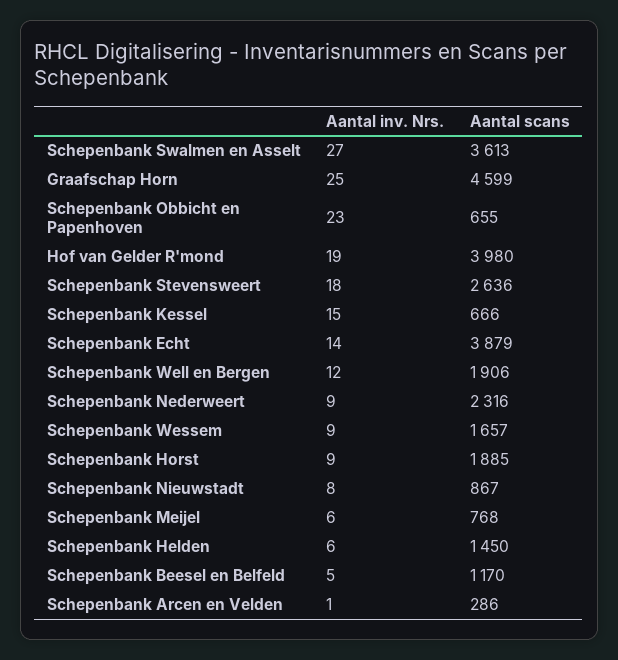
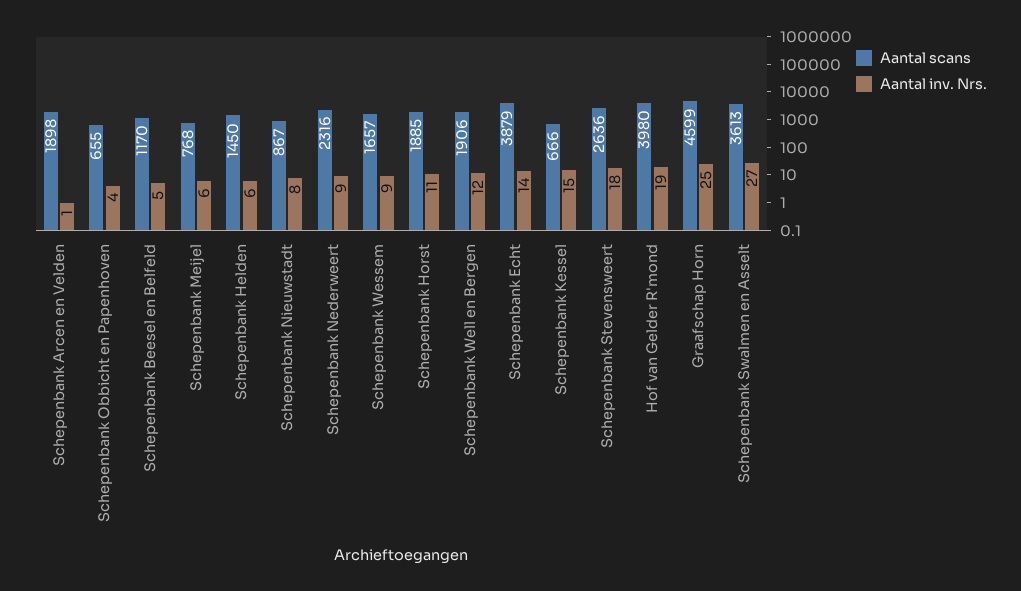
  {
    "Aantal inv. Nrs.": {
      "Schepenbank Swalmen en Asselt": 27,
      "Graafschap Horn": 25,
-     "Schepenbank Obbicht en Papenhoven": 23,
+     "Schepenbank Obbicht en Papenhoven": 4,
      "Hof van Gelder R'mond": 19,
      "Schepenbank Stevensweert": 18,
      "Schepenbank Kessel": 15,
      "Schepenbank Echt": 14,
      "Schepenbank Well en Bergen": 12,
      "Schepenbank Nederweert": 9,
      "Schepenbank Wessem": 9,
-     "Schepenbank Horst": 9,
+     "Schepenbank Horst": 11,
      "Schepenbank Nieuwstadt": 8,
      "Schepenbank Meijel": 6,
      "Schepenbank Helden": 6,
      "Schepenbank Beesel en Belfeld": 5,
      "Schepenbank Arcen en Velden": 1
    },
    "Aantal scans": {
      "Schepenbank Swalmen en Asselt": 3613,
      "Graafschap Horn": 4599,
      "Schepenbank Obbicht en Papenhoven": 655,
      "Hof van Gelder R'mond": 3980,
      "Schepenbank Stevensweert": 2636,
      "Schepenbank Kessel": 666,
      "Schepenbank Echt": 3879,
      "Schepenbank Well en Bergen": 1906,
      "Schepenbank Nederweert": 2316,
      "Schepenbank Wessem": 1657,
      "Schepenbank Horst": 1885,
      "Schepenbank Nieuwstadt": 867,
      "Schepenbank Meijel": 768,
      "Schepenbank Helden": 1450,
      "Schepenbank Beesel en Belfeld": 1170,
-     "Schepenbank Arcen en Velden": 286
+     "Schepenbank Arcen en Velden": 1898
    }
  }

